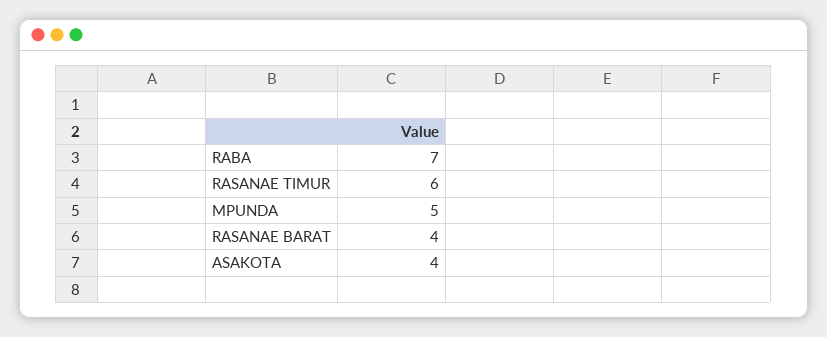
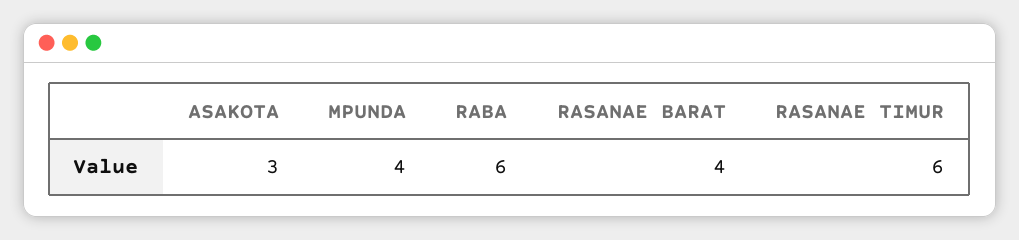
  {
-   "RABA": 7,
+   "RABA": 6,
    "RASANAE TIMUR": 6,
-   "MPUNDA": 5,
+   "MPUNDA": 4,
    "RASANAE BARAT": 4,
-   "ASAKOTA": 4
+   "ASAKOTA": 3
  }

